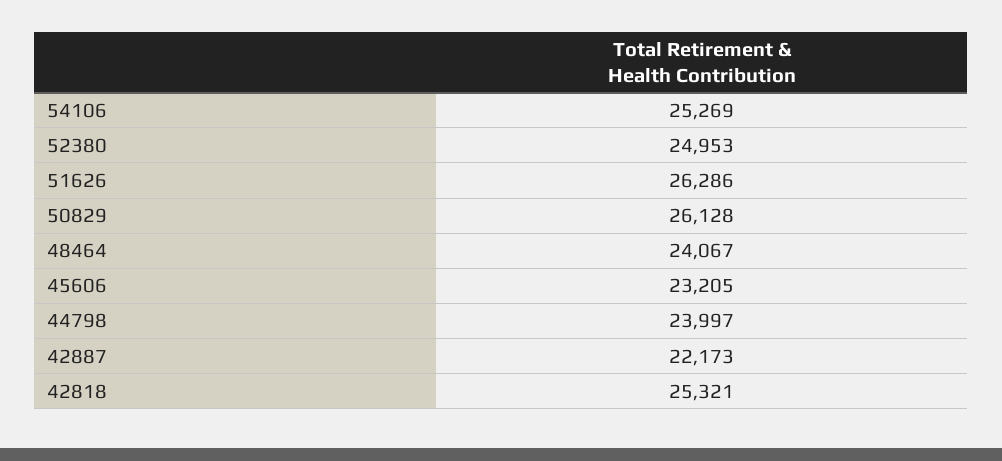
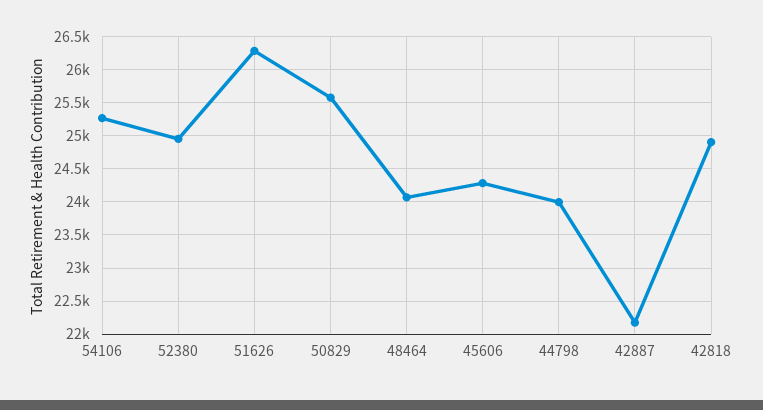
  {
    "54106": 25269,
    "52380": 24953,
    "51626": 26286,
-   "50829": 26128,
+   "50829": 25600,
    "48464": 24067,
-   "45606": 23205,
+   "45606": 24300,
    "44798": 23997,
    "42887": 22173,
-   "42818": 25321
+   "42818": 24900
  }

